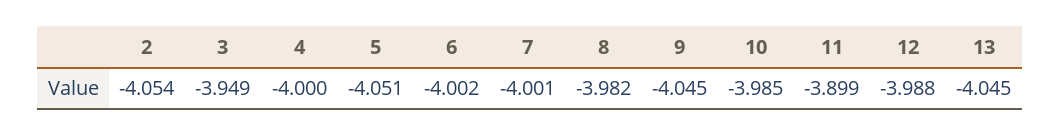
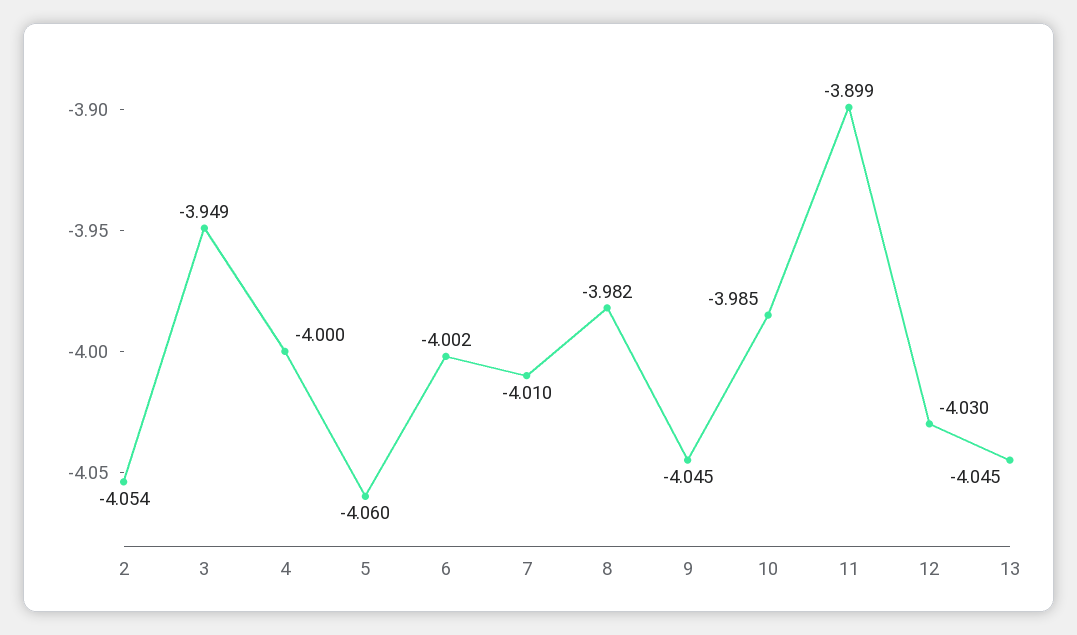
  {
    "2": -4.054,
    "3": -3.949,
    "4": -4,
-   "5": -4.051,
+   "5": -4.06,
    "6": -4.002,
-   "7": -4.001,
+   "7": -4.01,
    "8": -3.982,
    "9": -4.045,
    "10": -3.985,
    "11": -3.899,
-   "12": -3.988,
+   "12": -4.03,
    "13": -4.045
  }

